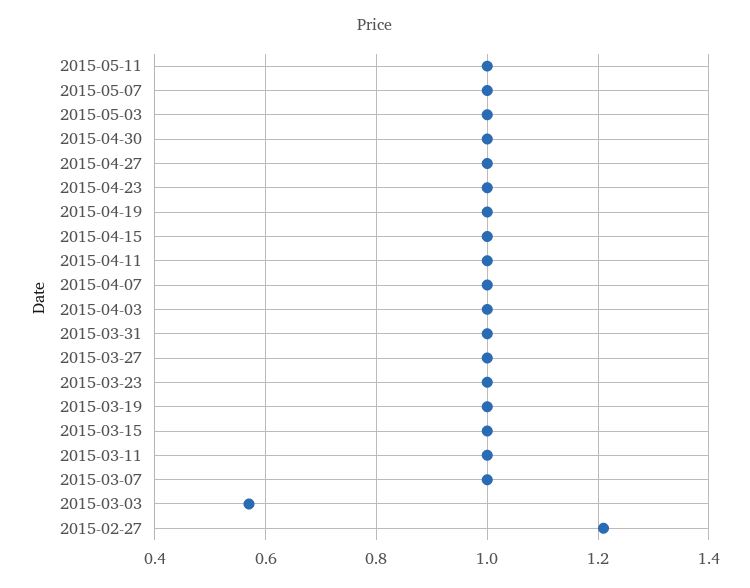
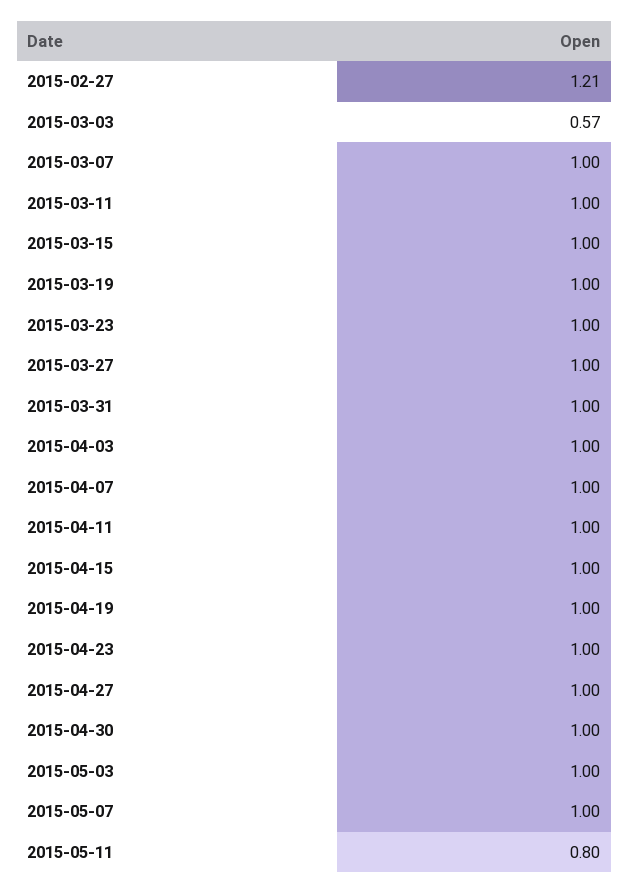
  {
-   "2015-05-11": 1,
+   "2015-05-11": 0.8,
    "2015-05-07": 1,
    "2015-05-03": 1,
    "2015-04-30": 1,
    "2015-04-27": 1,
    "2015-04-23": 1,
    "2015-04-19": 1,
    "2015-04-15": 1,
    "2015-04-11": 1,
    "2015-04-07": 1,
    "2015-04-03": 1,
    "2015-03-31": 1,
    "2015-03-27": 1,
    "2015-03-23": 1,
    "2015-03-19": 1,
    "2015-03-15": 1,
    "2015-03-11": 1,
    "2015-03-07": 1,
    "2015-03-03": 0.57,
    "2015-02-27": 1.21
  }

